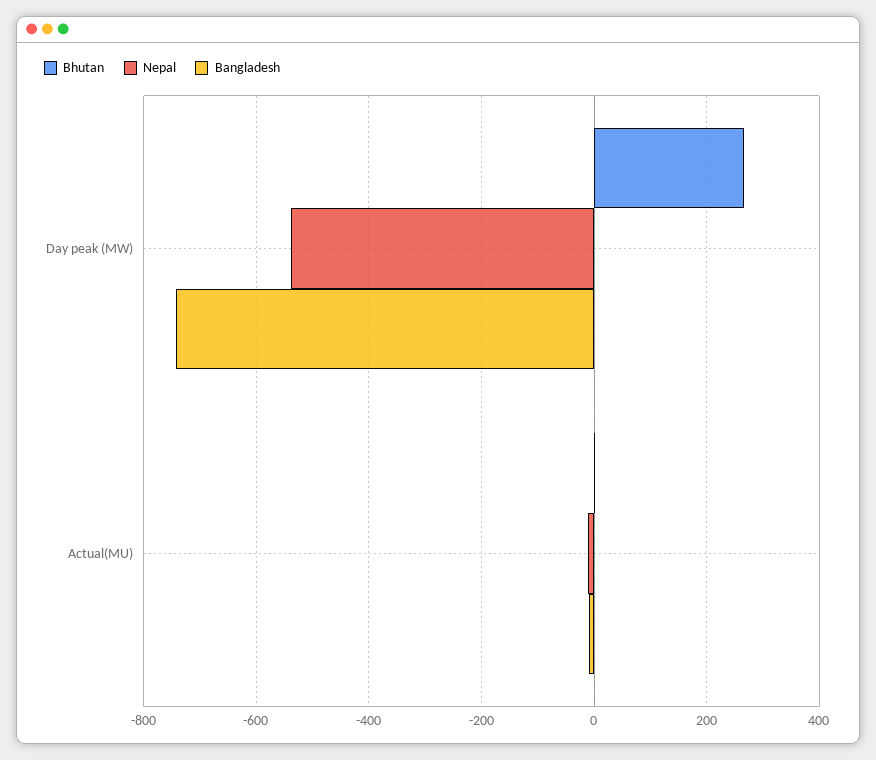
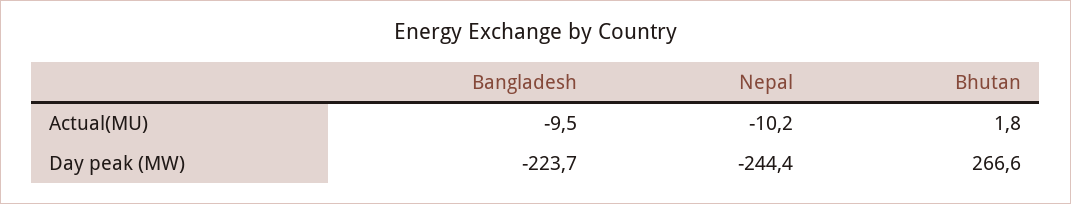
  {
    "Bhutan": {
      "Day peak (MW)": 266.6,
      "Actual(MU)": 1.8
    },
    "Nepal": {
-     "Day peak (MW)": -540,
+     "Day peak (MW)": -244.4,
      "Actual(MU)": -10.2
    },
    "Bangladesh": {
-     "Day peak (MW)": -740,
+     "Day peak (MW)": -223.7,
      "Actual(MU)": -9.5
    }
  }

